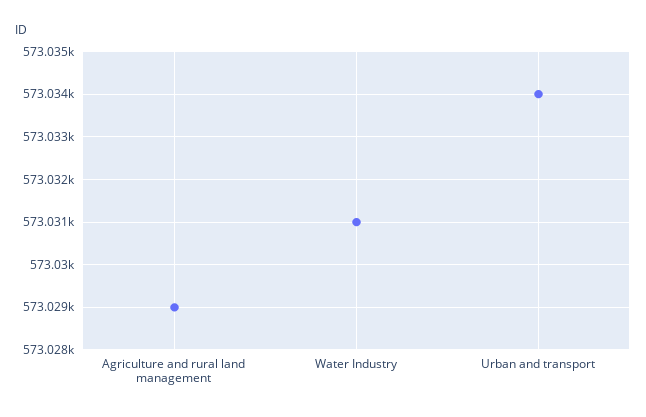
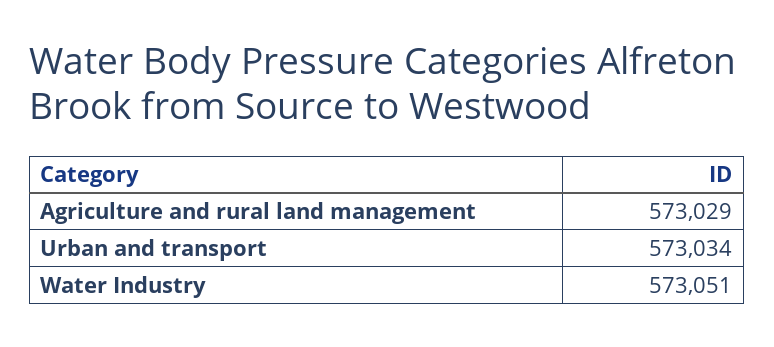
  {
    "Agriculture and rural land management": 573029,
-   "Water Industry": 573031,
+   "Water Industry": 573051,
    "Urban and transport": 573034
  }

